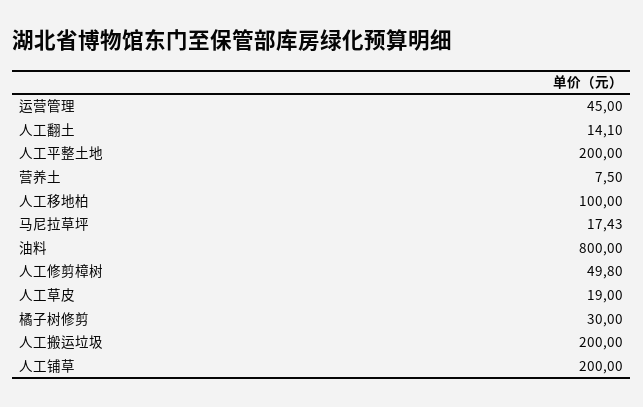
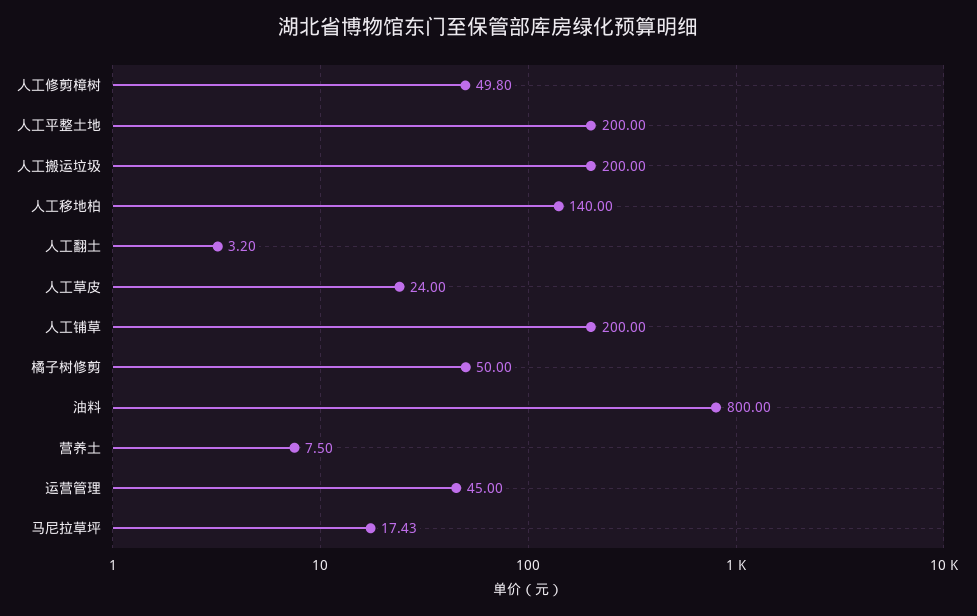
  {
    "运营管理": 45,
-   "人工翻土": 14.1,
+   "人工翻土": 3.2,
    "人工平整土地": 200,
    "营养土": 7.5,
-   "人工移地柏": 100,
+   "人工移地柏": 140,
    "马尼拉草坪": 17.43,
    "油料": 800,
    "人工修剪樟树": 49.8,
-   "人工草皮": 19,
+   "人工草皮": 24,
-   "橘子树修剪": 30,
+   "橘子树修剪": 50,
    "人工搬运垃圾": 200,
    "人工铺草": 200
  }

